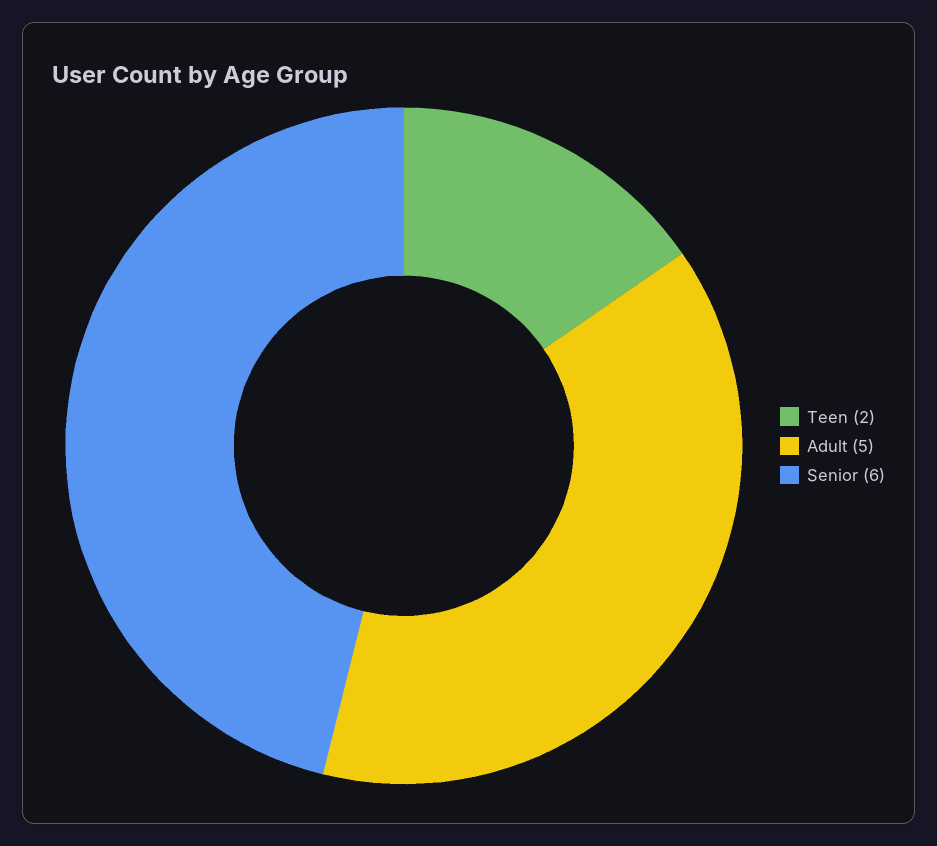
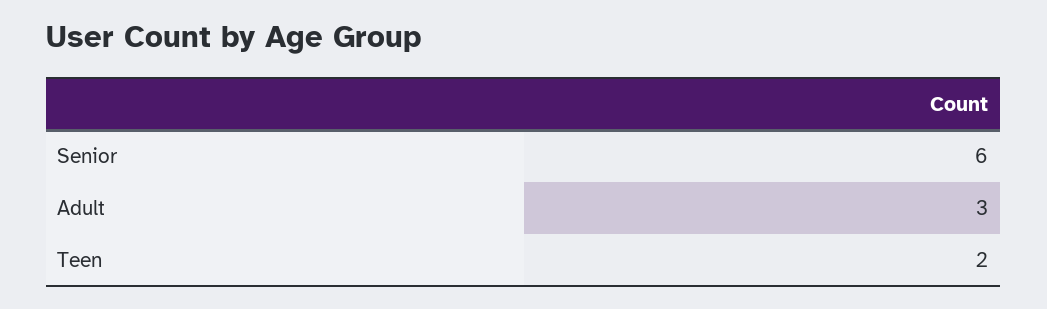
  {
    "Teen": 2,
-   "Adult": 5,
+   "Adult": 3,
    "Senior": 6
  }

